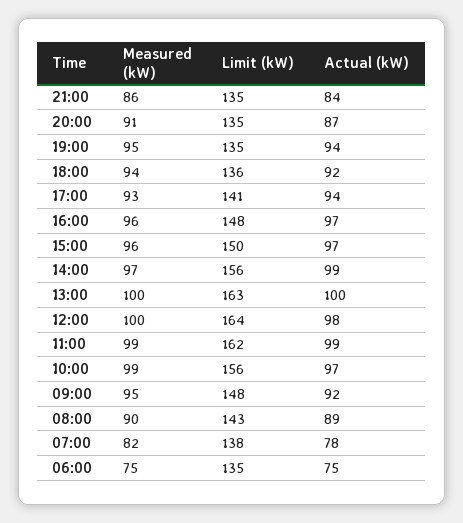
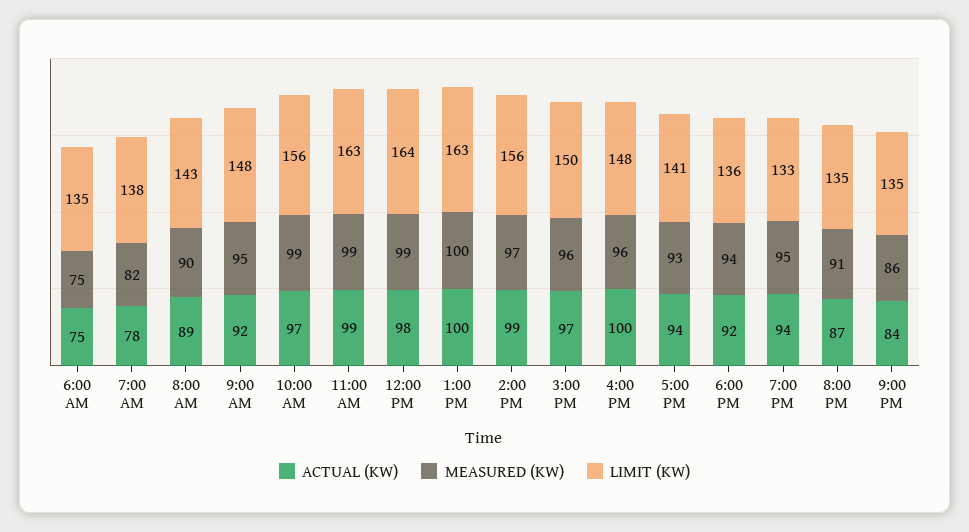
  {
    "Measured (kW)": {
      "21:00": 86,
      "20:00": 91,
      "19:00": 95,
      "18:00": 94,
      "17:00": 93,
      "16:00": 96,
      "15:00": 96,
      "14:00": 97,
      "13:00": 100,
-     "12:00": 100,
+     "12:00": 99,
      "11:00": 99,
      "10:00": 99,
      "09:00": 95,
      "08:00": 90,
      "07:00": 82,
      "06:00": 75
    },
    "Limit (kW)": {
      "21:00": 135,
      "20:00": 135,
-     "19:00": 135,
+     "19:00": 133,
      "18:00": 136,
      "17:00": 141,
      "16:00": 148,
      "15:00": 150,
      "14:00": 156,
      "13:00": 163,
      "12:00": 164,
-     "11:00": 162,
+     "11:00": 163,
      "10:00": 156,
      "09:00": 148,
      "08:00": 143,
      "07:00": 138,
      "06:00": 135
    },
    "Actual (kW)": {
      "21:00": 84,
      "20:00": 87,
      "19:00": 94,
      "18:00": 92,
      "17:00": 94,
-     "16:00": 97,
+     "16:00": 100,
      "15:00": 97,
      "14:00": 99,
      "13:00": 100,
      "12:00": 98,
      "11:00": 99,
      "10:00": 97,
      "09:00": 92,
      "08:00": 89,
      "07:00": 78,
      "06:00": 75
    }
  }

